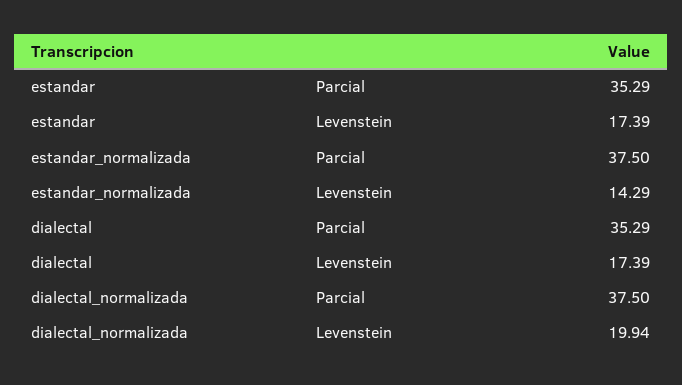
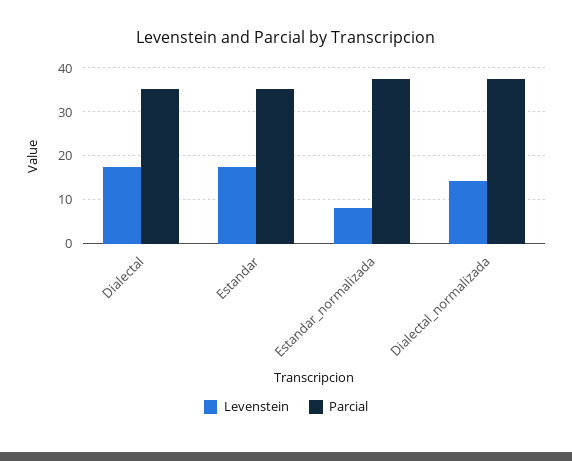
  {
    "Parcial": {
      "estandar": 35.29,
      "estandar_normalizada": 37.5,
      "dialectal": 35.29,
      "dialectal_normalizada": 37.5
    },
    "Levenstein": {
      "estandar": 17.39,
-     "estandar_normalizada": 14.29,
+     "estandar_normalizada": 8,
      "dialectal": 17.39,
-     "dialectal_normalizada": 19.94
+     "dialectal_normalizada": 14
    }
  }

